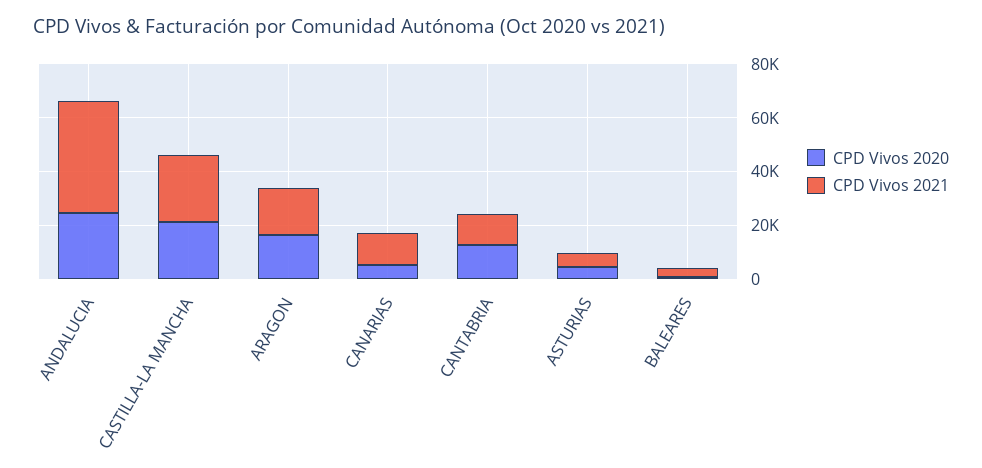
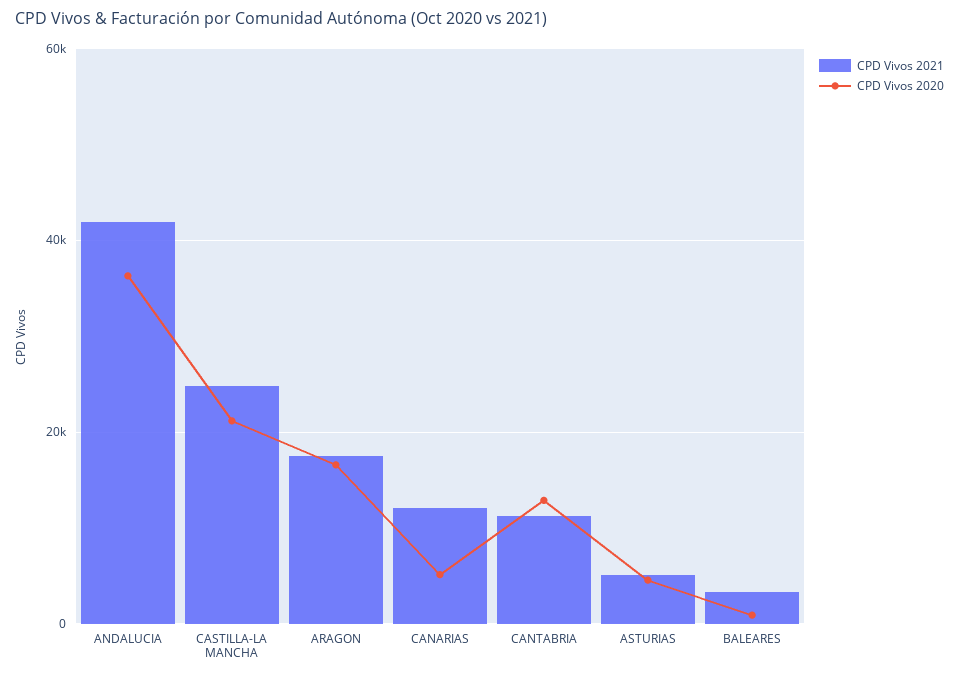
  {
    "CPD Vivos 2020": {
-     "ANDALUCIA": 25000,
+     "ANDALUCIA": 36000,
      "CASTILLA-LA MANCHA": 22000,
      "ARAGON": 16000,
      "CANARIAS": 6000,
      "CANTABRIA": 12000,
      "ASTURIAS": 4000,
      "BALEARES": 0
    },
    "CPD Vivos 2021": {
      "ANDALUCIA": 42000,
      "CASTILLA-LA MANCHA": 24000,
      "ARAGON": 18000,
      "CANARIAS": 12000,
      "CANTABRIA": 12000,
      "ASTURIAS": 6000,
      "BALEARES": 4000
    }
  }

